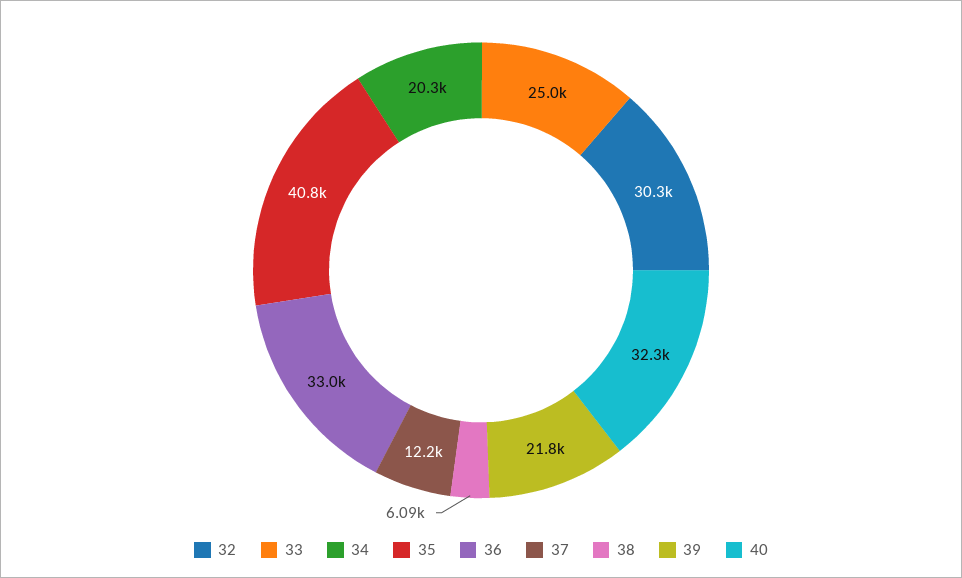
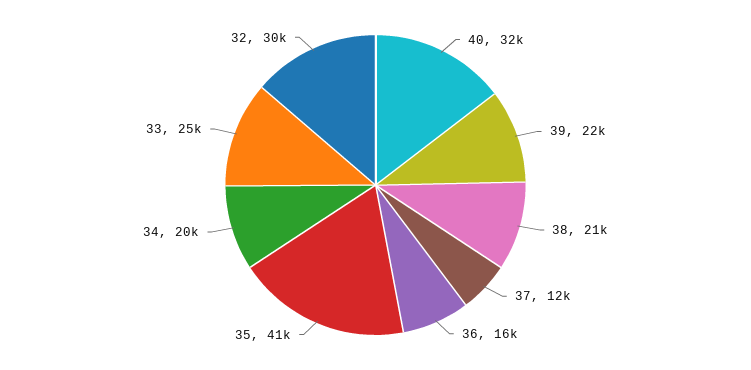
  {
    "32": 30300,
    "33": 25000,
    "34": 20300,
    "35": 40800,
-   "36": 33000,
+   "36": 16000,
    "37": 12200,
-   "38": 6090,
+   "38": 21000,
    "39": 21800,
    "40": 32300
  }

